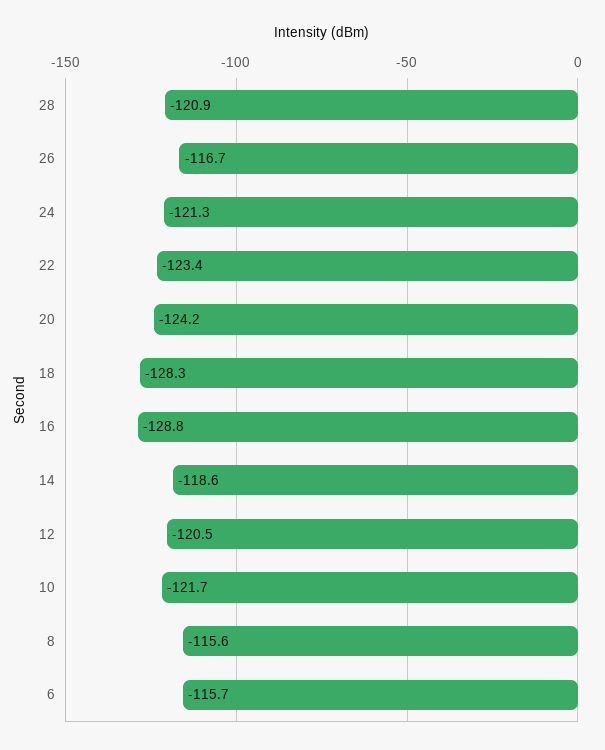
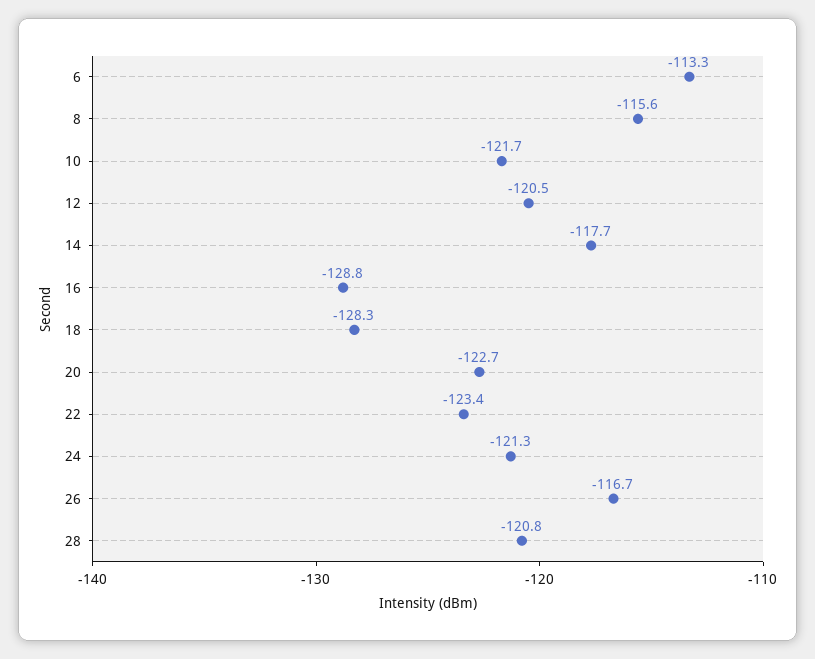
  {
-   "28": -120.9,
+   "28": -120.8,
    "26": -116.7,
    "24": -121.3,
    "22": -123.4,
-   "20": -124.2,
+   "20": -122.7,
    "18": -128.3,
    "16": -128.8,
-   "14": -118.6,
+   "14": -117.7,
    "12": -120.5,
    "10": -121.7,
    "8": -115.6,
-   "6": -115.7
+   "6": -113.3
  }

